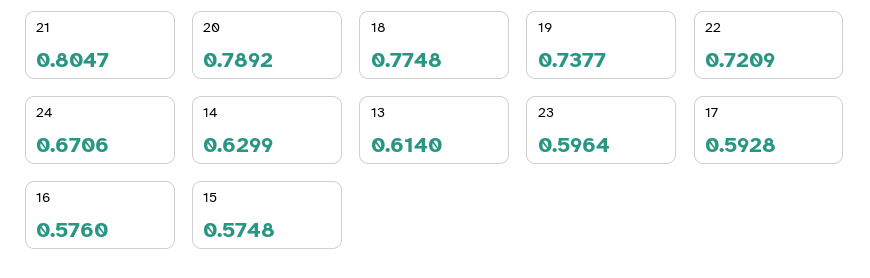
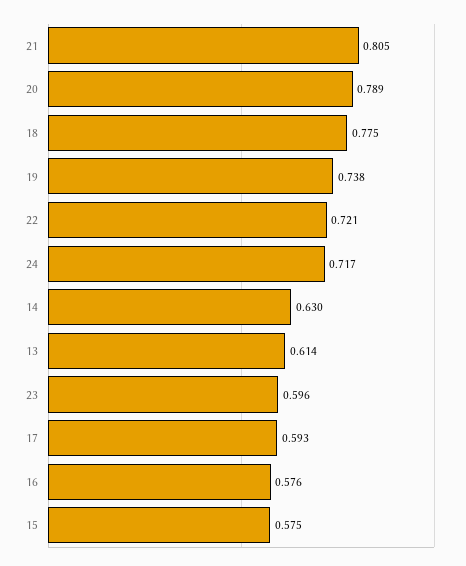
  {
    "21": 0.8047,
    "20": 0.7892,
    "18": 0.7748,
    "19": 0.7377,
    "22": 0.7209,
-   "24": 0.6706,
+   "24": 0.717,
    "14": 0.6299,
    "13": 0.614,
    "23": 0.5964,
    "17": 0.5928,
    "16": 0.576,
    "15": 0.5748
  }

